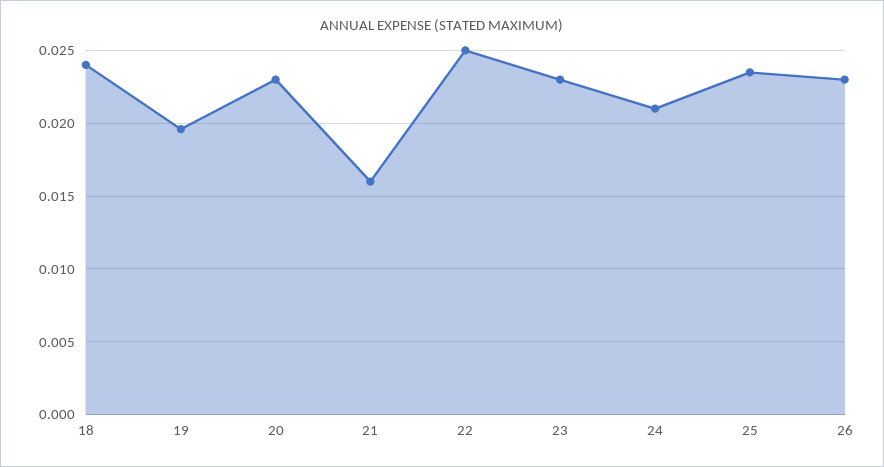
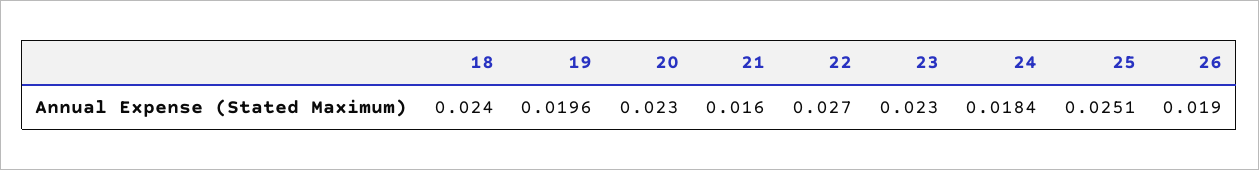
  {
    "18": 0.024,
    "19": 0.0196,
    "20": 0.023,
    "21": 0.016,
-   "22": 0.025,
+   "22": 0.027,
    "23": 0.023,
-   "24": 0.021,
+   "24": 0.0184,
-   "25": 0.0235,
+   "25": 0.0251,
-   "26": 0.023
+   "26": 0.019
  }

